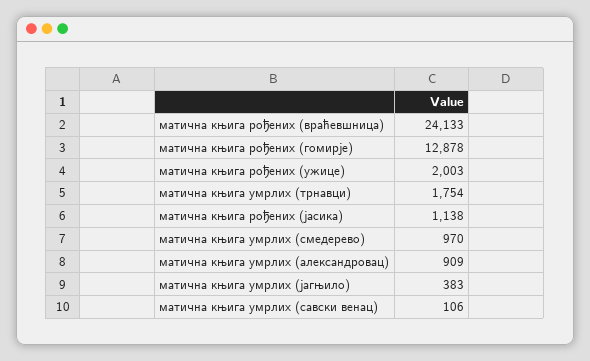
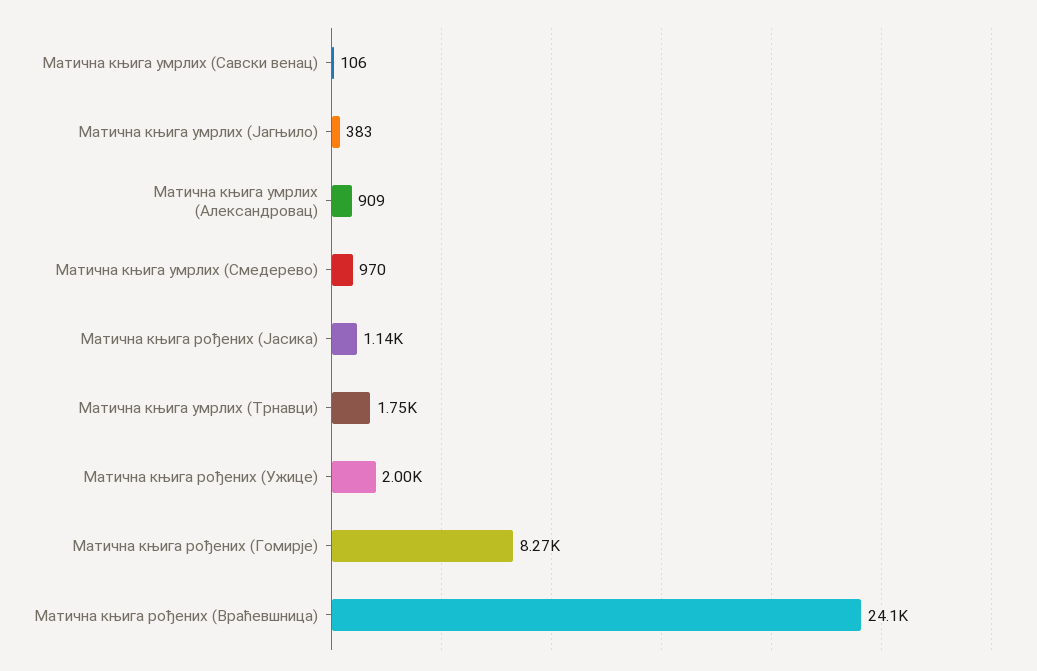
  {
    "матична књига рођених (враћевшница)": 24133,
-   "матична књига рођених (гомирје)": 12878,
+   "матична књига рођених (гомирје)": 8270,
    "матична књига рођених (ужице)": 2003,
    "матична књига умрлих (трнавци)": 1754,
    "матична књига рођених (јасика)": 1138,
    "матична књига умрлих (смедерево)": 970,
    "матична књига умрлих (александровац)": 909,
    "матична књига умрлих (јагњило)": 383,
    "матична књига умрлих (савски венац)": 106
  }

